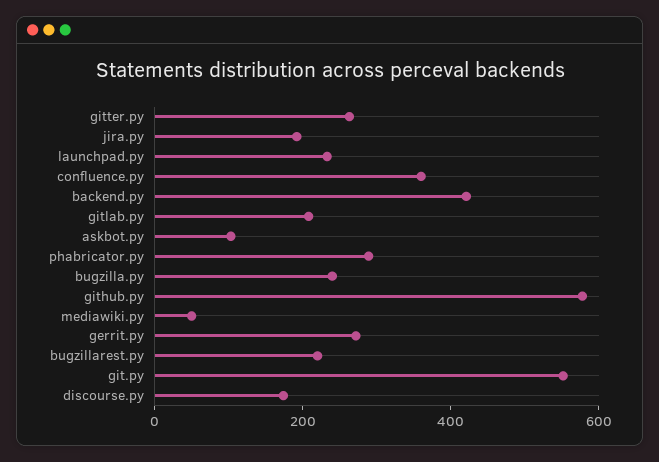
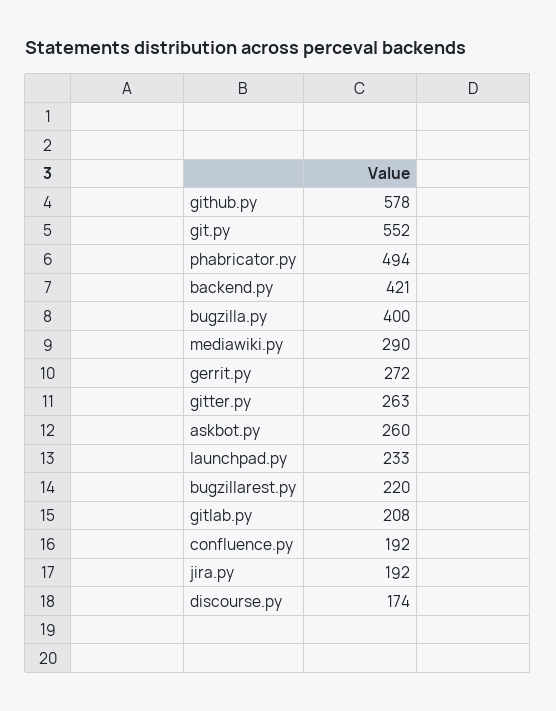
  {
    "gitter.py": 263,
    "jira.py": 192,
    "launchpad.py": 233,
-   "confluence.py": 350,
+   "confluence.py": 192,
    "backend.py": 421,
    "gitlab.py": 208,
-   "askbot.py": 100,
+   "askbot.py": 260,
-   "phabricator.py": 300,
+   "phabricator.py": 494,
-   "bugzilla.py": 250,
+   "bugzilla.py": 400,
    "github.py": 578,
-   "mediawiki.py": 50,
+   "mediawiki.py": 290,
    "gerrit.py": 272,
    "bugzillarest.py": 220,
    "git.py": 552,
    "discourse.py": 174
  }

